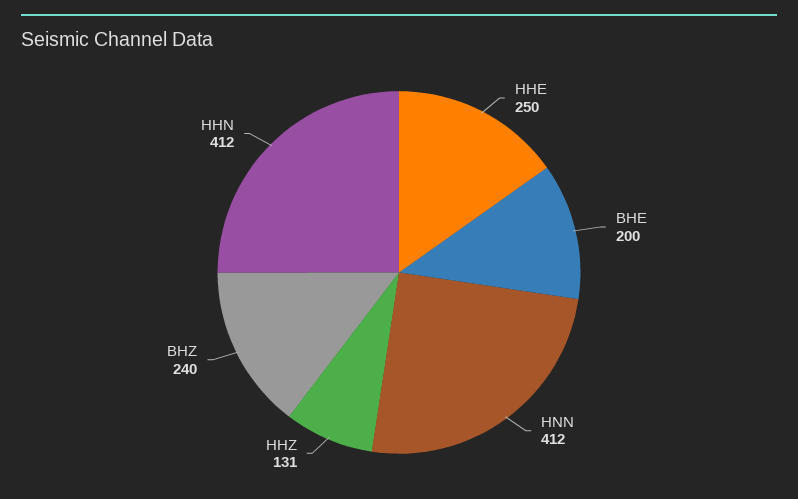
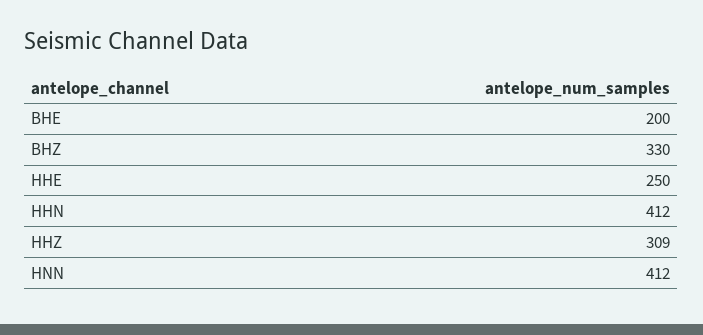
  {
    "HHE": 250,
    "BHE": 200,
    "HNN": 412,
-   "HHZ": 131,
+   "HHZ": 309,
-   "BHZ": 240,
+   "BHZ": 330,
    "HHN": 412
  }

